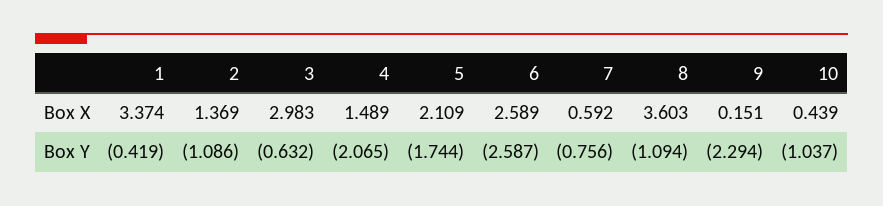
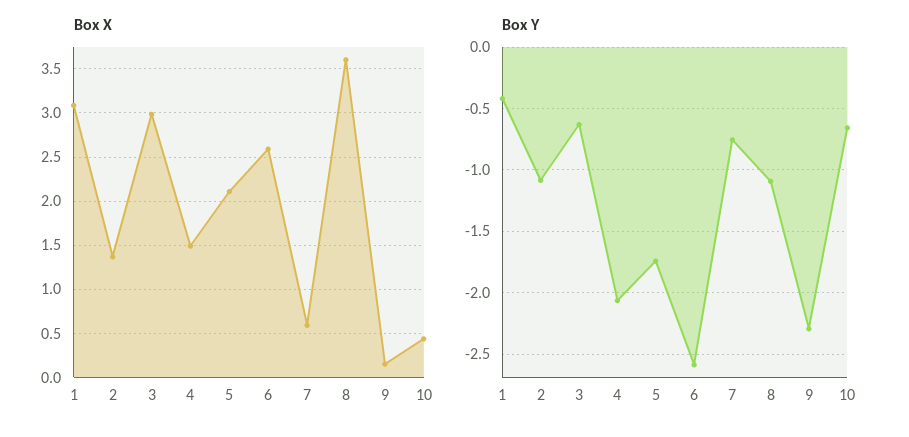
  {
    "Box X": {
-     "1": 3.374,
+     "1": 3.1,
      "2": 1.369,
      "3": 2.983,
      "4": 1.489,
      "5": 2.109,
      "6": 2.589,
      "7": 0.592,
      "8": 3.603,
      "9": 0.151,
      "10": 0.439
    },
    "Box Y": {
      "1": -0.419,
      "2": -1.086,
      "3": -0.632,
      "4": -2.065,
      "5": -1.744,
      "6": -2.587,
      "7": -0.756,
      "8": -1.094,
      "9": -2.294,
-     "10": -1.037
+     "10": -0.65
    }
  }

